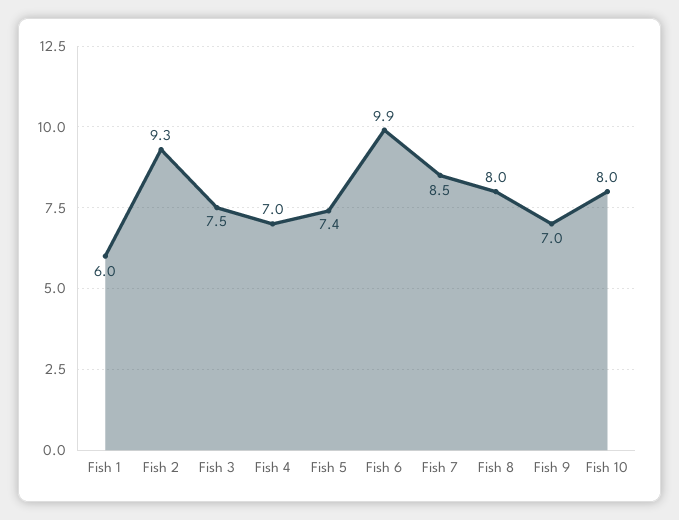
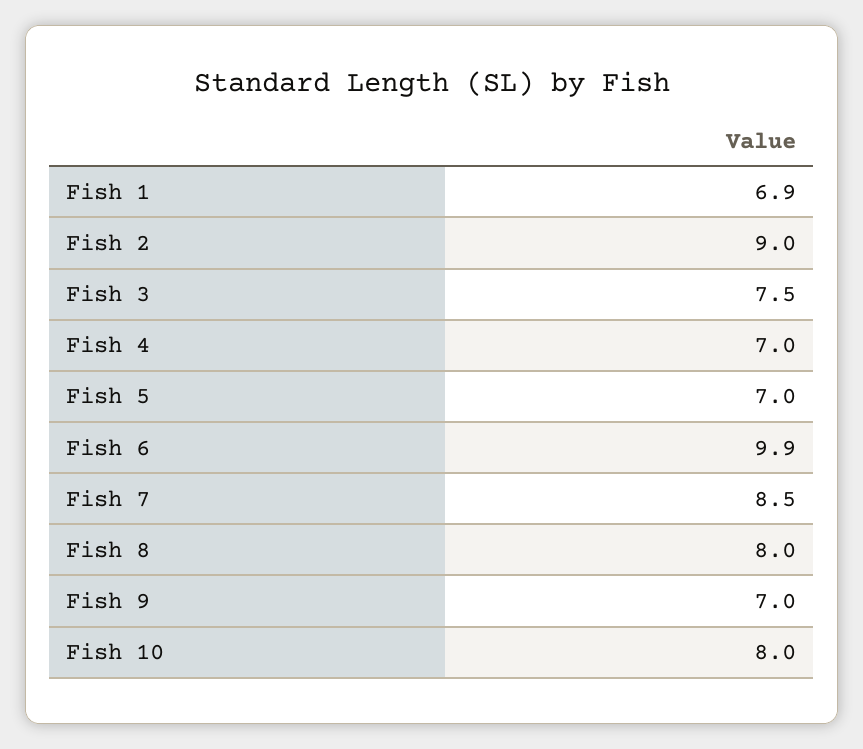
  {
-   "Fish 1": 6,
+   "Fish 1": 6.9,
-   "Fish 2": 9.3,
+   "Fish 2": 9,
    "Fish 3": 7.5,
    "Fish 4": 7,
-   "Fish 5": 7.4,
+   "Fish 5": 7,
    "Fish 6": 9.9,
    "Fish 7": 8.5,
    "Fish 8": 8,
    "Fish 9": 7,
    "Fish 10": 8
  }

